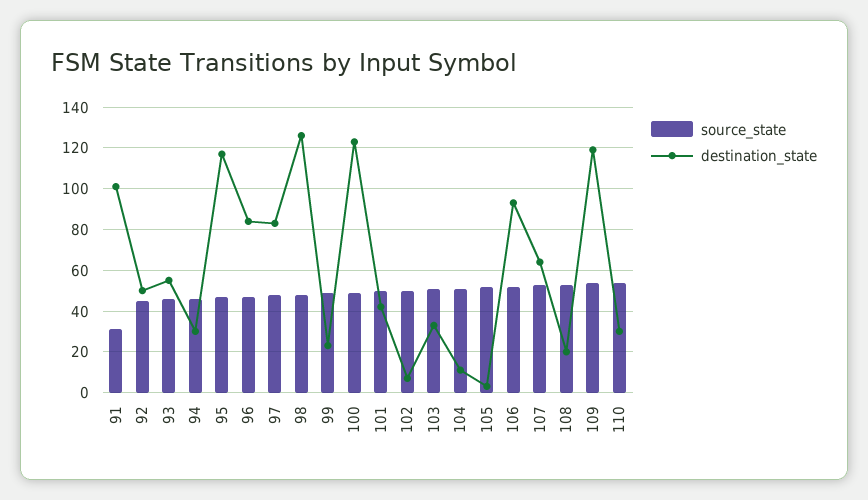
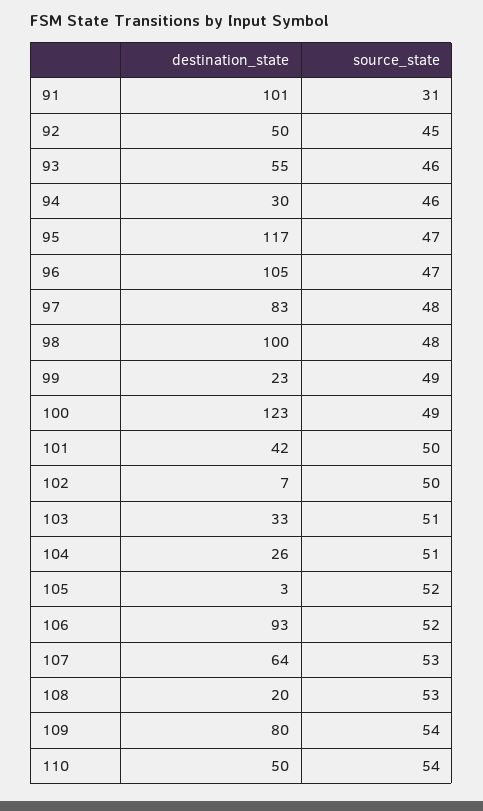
  {
    "source_state": {
      "91": 31,
      "92": 45,
      "93": 46,
      "94": 46,
      "95": 47,
      "96": 47,
      "97": 48,
      "98": 48,
      "99": 49,
      "100": 49,
      "101": 50,
      "102": 50,
      "103": 51,
      "104": 51,
      "105": 52,
      "106": 52,
      "107": 53,
      "108": 53,
      "109": 54,
      "110": 54
    },
    "destination_state": {
      "91": 101,
      "92": 50,
      "93": 55,
      "94": 30,
      "95": 117,
-     "96": 85,
+     "96": 105,
      "97": 83,
-     "98": 125,
+     "98": 100,
      "99": 23,
      "100": 123,
      "101": 42,
      "102": 7,
      "103": 33,
-     "104": 10,
+     "104": 26,
      "105": 3,
      "106": 93,
      "107": 64,
      "108": 20,
-     "109": 120,
+     "109": 80,
-     "110": 30
+     "110": 50
    }
  }

